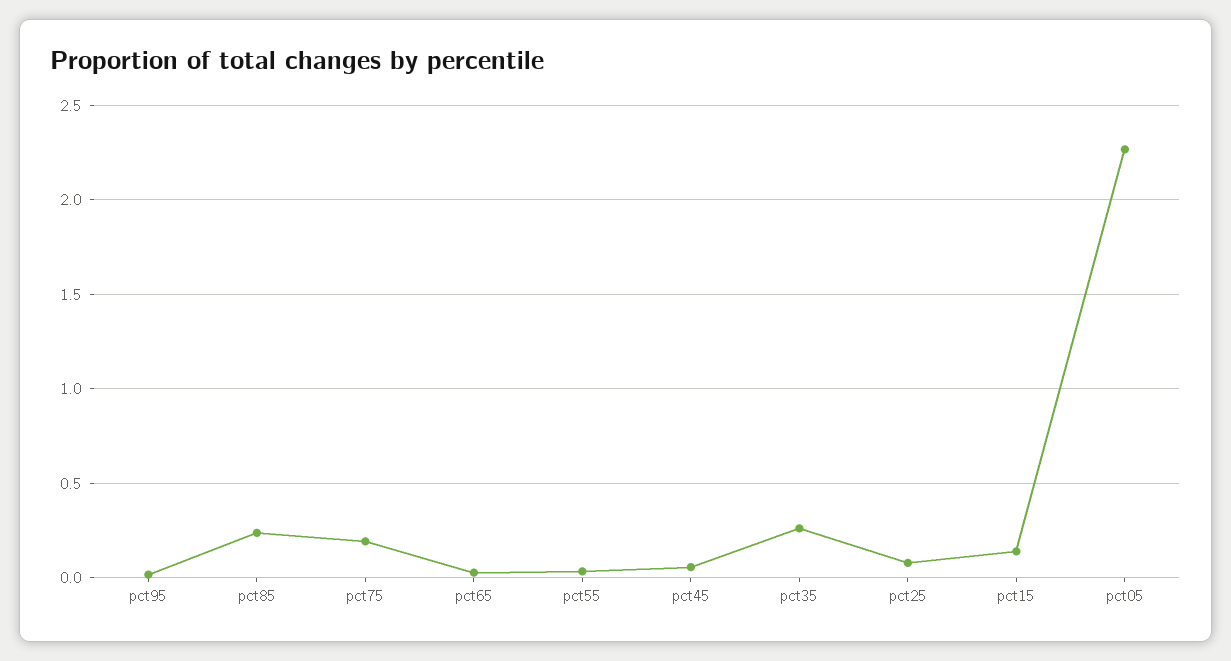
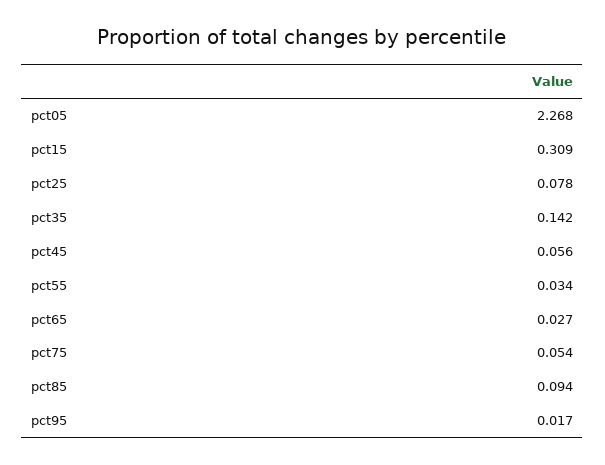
  {
    "pct95": 0.017,
-   "pct85": 0.25,
+   "pct85": 0.094,
-   "pct75": 0.2,
+   "pct75": 0.054,
    "pct65": 0.027,
    "pct55": 0.034,
    "pct45": 0.056,
-   "pct35": 0.25,
+   "pct35": 0.142,
    "pct25": 0.078,
-   "pct15": 0.15,
+   "pct15": 0.309,
    "pct05": 2.268
  }

